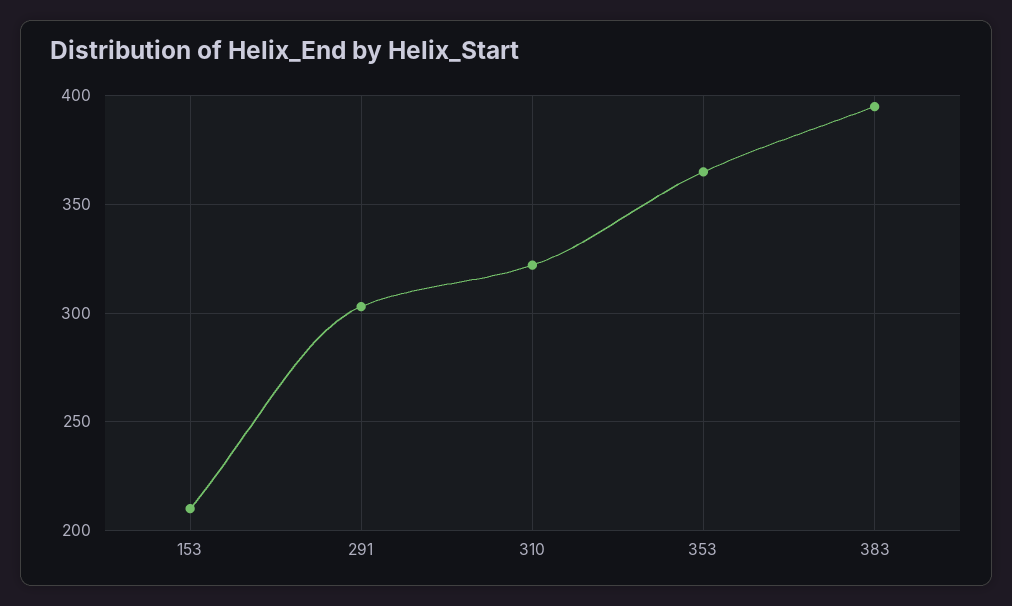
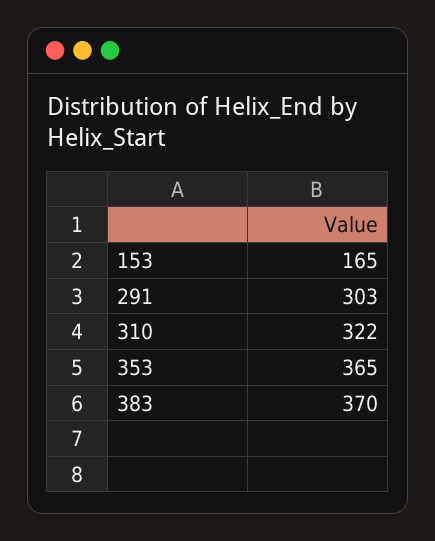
  {
-   "153": 210,
+   "153": 165,
    "291": 303,
    "310": 322,
    "353": 365,
-   "383": 395
+   "383": 370
  }

